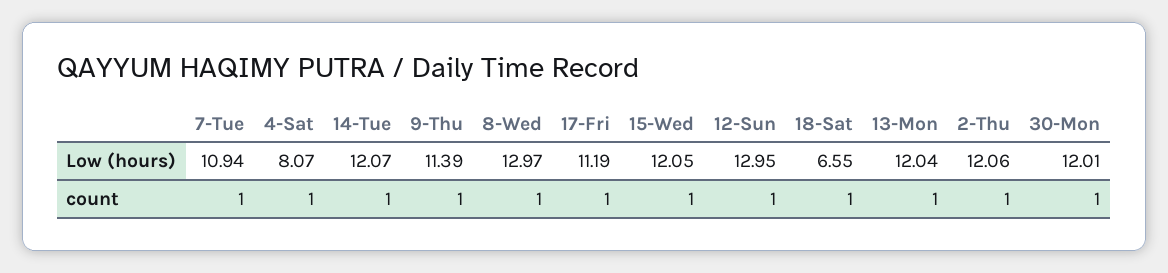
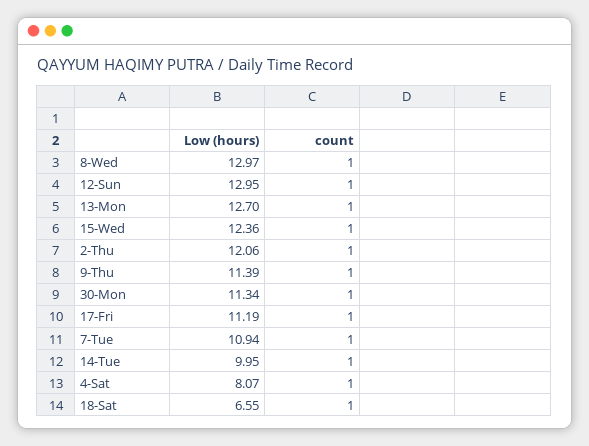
  {
    "7-Tue": {
      "Low (hours)": 10.94,
      "count": 1
    },
    "4-Sat": {
      "Low (hours)": 8.07,
      "count": 1
    },
    "14-Tue": {
-     "Low (hours)": 12.07,
+     "Low (hours)": 9.95,
      "count": 1
    },
    "9-Thu": {
      "Low (hours)": 11.39,
      "count": 1
    },
    "8-Wed": {
      "Low (hours)": 12.97,
      "count": 1
    },
    "17-Fri": {
      "Low (hours)": 11.19,
      "count": 1
    },
    "15-Wed": {
-     "Low (hours)": 12.05,
+     "Low (hours)": 12.36,
      "count": 1
    },
    "12-Sun": {
      "Low (hours)": 12.95,
      "count": 1
    },
    "18-Sat": {
      "Low (hours)": 6.55,
      "count": 1
    },
    "13-Mon": {
-     "Low (hours)": 12.04,
+     "Low (hours)": 12.7,
      "count": 1
    },
    "2-Thu": {
      "Low (hours)": 12.06,
      "count": 1
    },
    "30-Mon": {
-     "Low (hours)": 12.01,
+     "Low (hours)": 11.34,
      "count": 1
    }
  }

